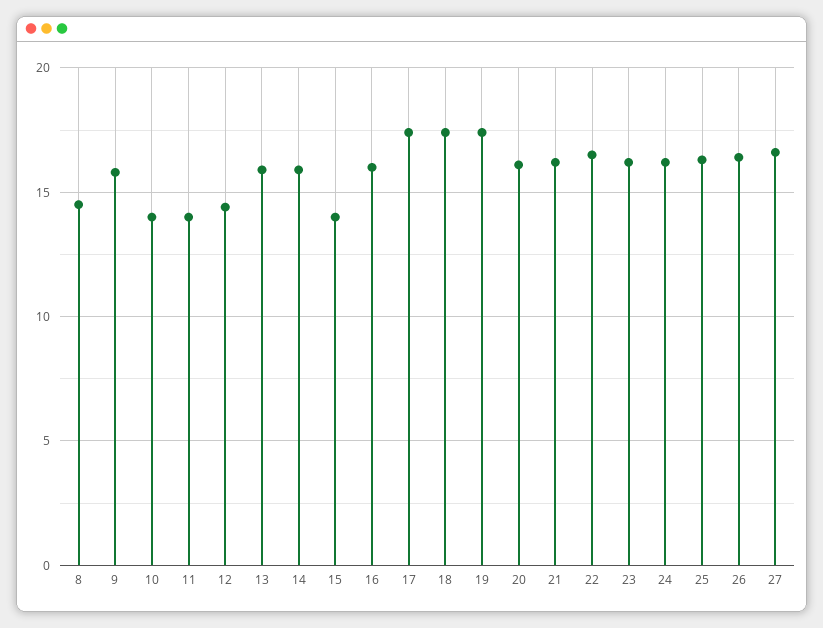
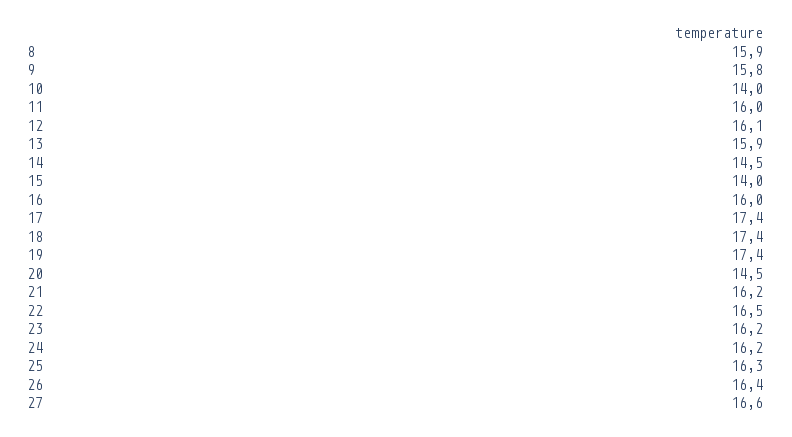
  {
-   "8": 14.5,
+   "8": 15.9,
    "9": 15.8,
    "10": 14,
-   "11": 14,
+   "11": 16,
-   "12": 14.5,
+   "12": 16.1,
    "13": 15.9,
-   "14": 16,
+   "14": 14.5,
    "15": 14,
    "16": 16,
    "17": 17.4,
    "18": 17.4,
    "19": 17.4,
-   "20": 16,
+   "20": 14.5,
    "21": 16.2,
    "22": 16.5,
    "23": 16.2,
    "24": 16.2,
    "25": 16.3,
    "26": 16.4,
    "27": 16.6
  }

